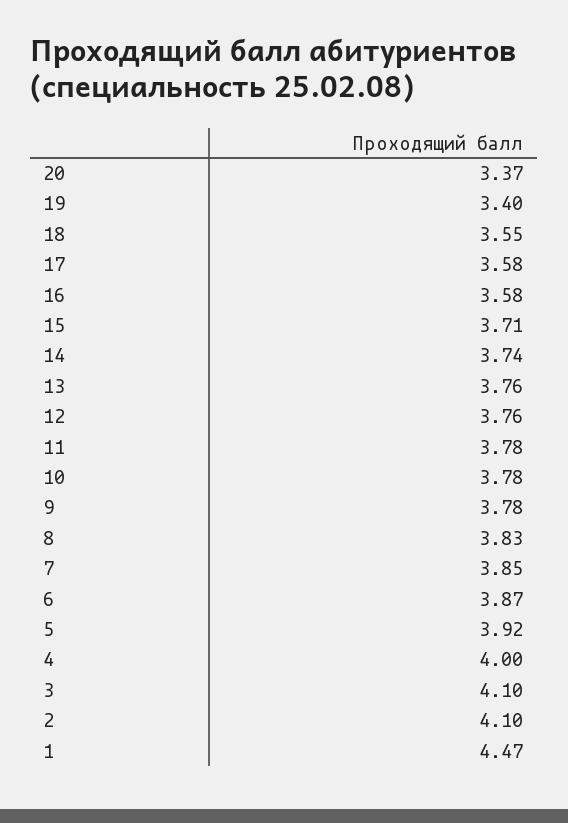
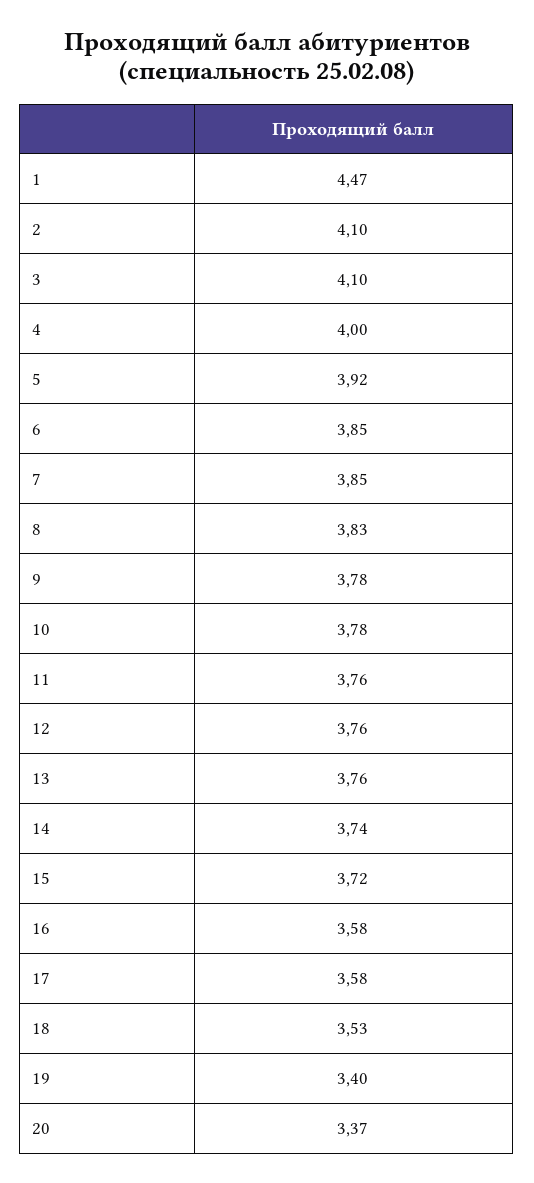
  {
    "20": 3.37,
    "19": 3.4,
-   "18": 3.55,
+   "18": 3.53,
    "17": 3.58,
    "16": 3.58,
-   "15": 3.71,
+   "15": 3.72,
    "14": 3.74,
    "13": 3.76,
    "12": 3.76,
-   "11": 3.78,
+   "11": 3.76,
    "10": 3.78,
    "9": 3.78,
    "8": 3.83,
    "7": 3.85,
-   "6": 3.87,
+   "6": 3.85,
    "5": 3.92,
    "4": 4,
    "3": 4.1,
    "2": 4.1,
    "1": 4.47
  }

